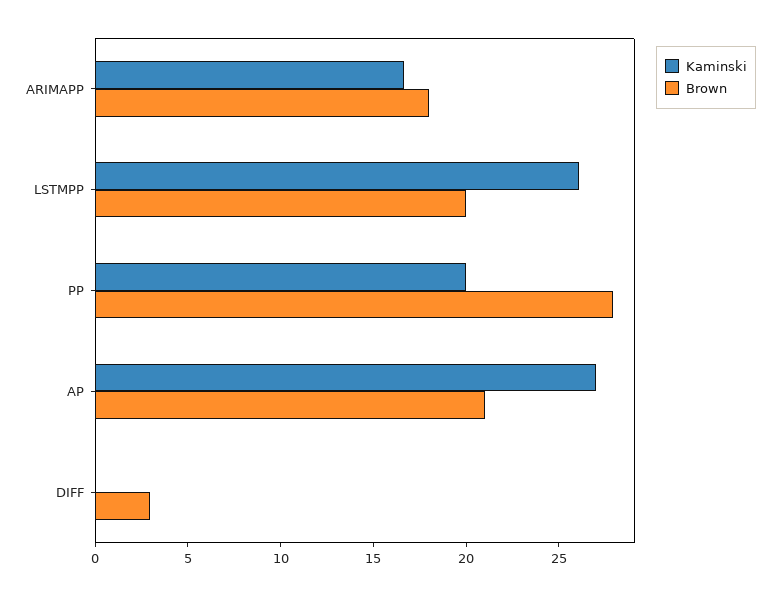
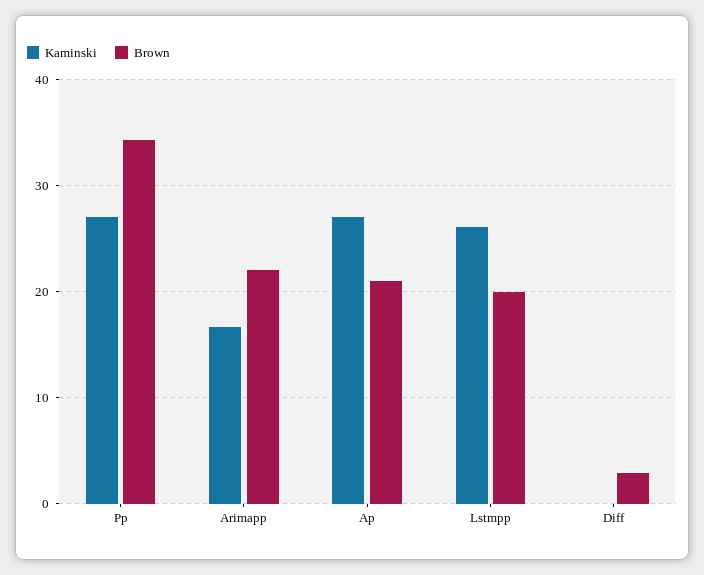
  {
    "Kaminski": {
      "ARIMAPP": 17,
      "LSTMPP": 26,
-     "PP": 20,
+     "PP": 27,
      "AP": 27,
      "DIFF": 0
    },
    "Brown": {
-     "ARIMAPP": 18,
+     "ARIMAPP": 22,
      "LSTMPP": 20,
-     "PP": 28,
+     "PP": 34,
      "AP": 21,
      "DIFF": 3
    }
  }

